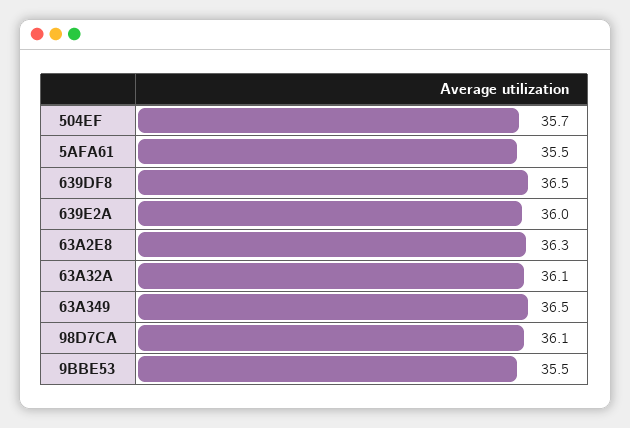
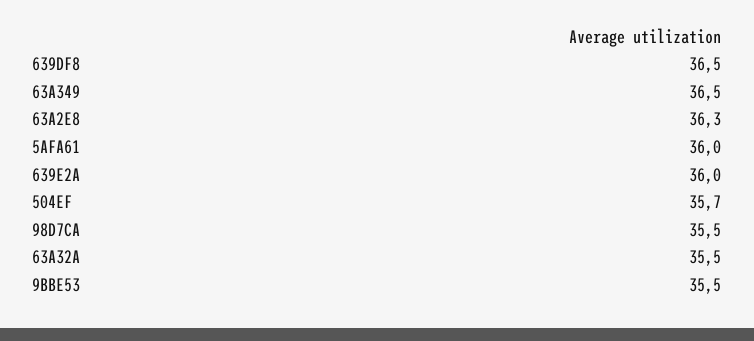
  {
    "504EF": 35.7,
-   "5AFA61": 35.5,
+   "5AFA61": 36,
    "639DF8": 36.5,
    "639E2A": 36,
    "63A2E8": 36.3,
-   "63A32A": 36.1,
+   "63A32A": 35.5,
    "63A349": 36.5,
-   "98D7CA": 36.1,
+   "98D7CA": 35.5,
    "9BBE53": 35.5
  }

